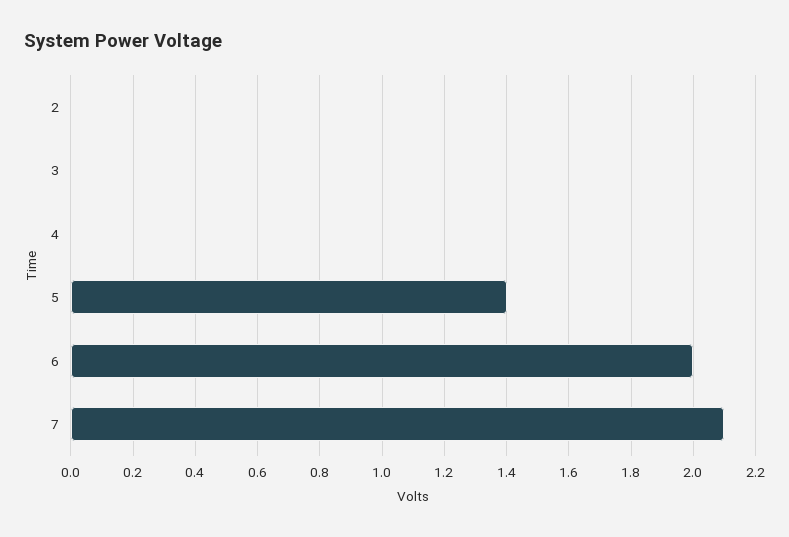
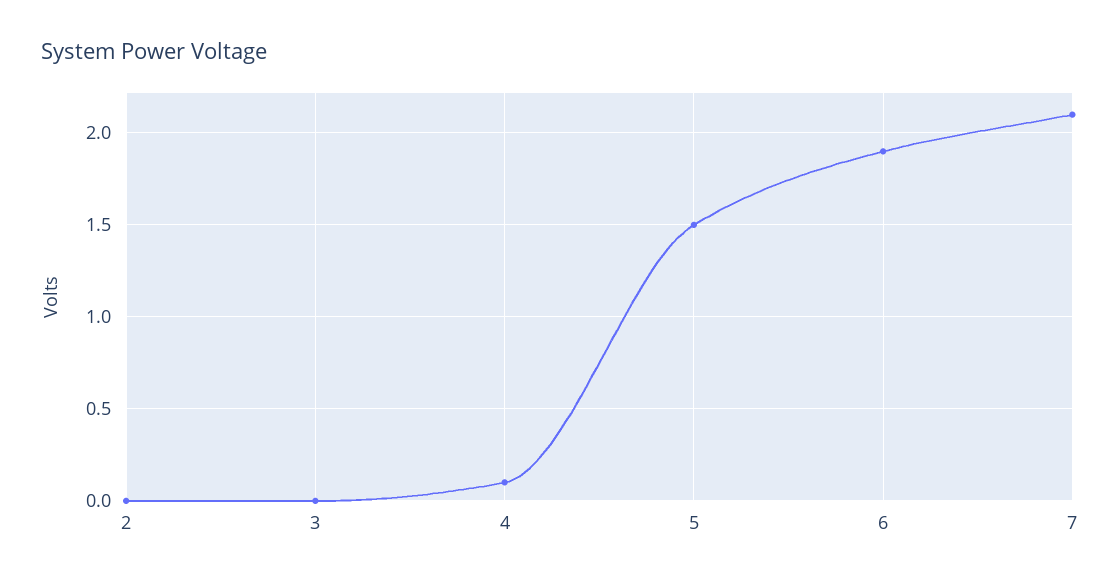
  {
    "2": 0,
    "3": 0,
-   "4": 0,
+   "4": 0.1,
-   "5": 1.4,
+   "5": 1.5,
-   "6": 2,
+   "6": 1.9,
    "7": 2.1
  }

